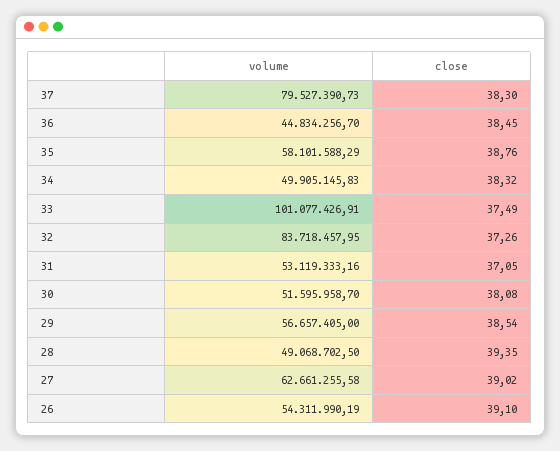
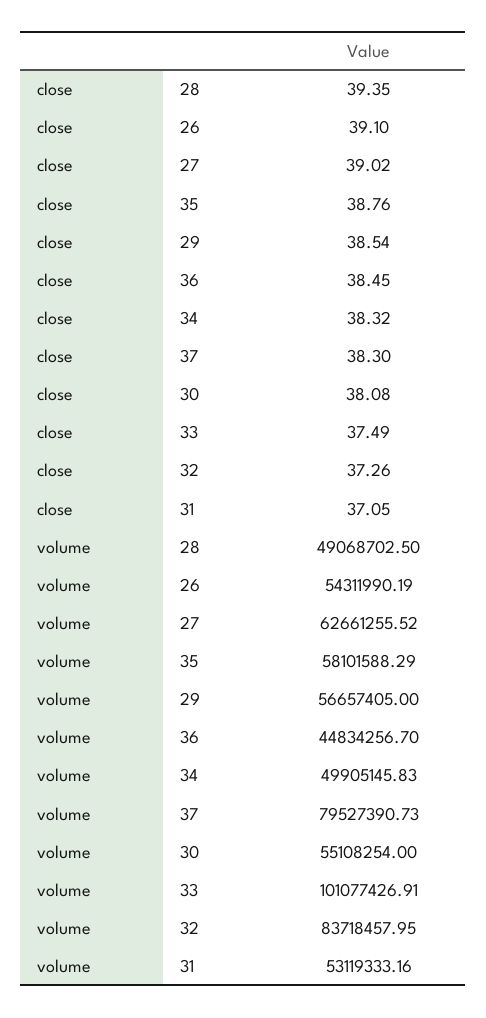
  {
    "volume": {
      "37": 79527390.73,
      "36": 44834256.7,
      "35": 58101588.29,
      "34": 49905145.83,
      "33": 101077426.91,
      "32": 83718457.95,
      "31": 53119333.16,
-     "30": 51595958.7,
+     "30": 55108254,
      "29": 56657405,
      "28": 49068702.5,
-     "27": 62661255.58,
+     "27": 62661255.52,
      "26": 54311990.19
    },
    "close": {
      "37": 38.3,
      "36": 38.45,
      "35": 38.76,
      "34": 38.32,
      "33": 37.49,
      "32": 37.26,
      "31": 37.05,
      "30": 38.08,
      "29": 38.54,
      "28": 39.35,
      "27": 39.02,
      "26": 39.1
    }
  }

